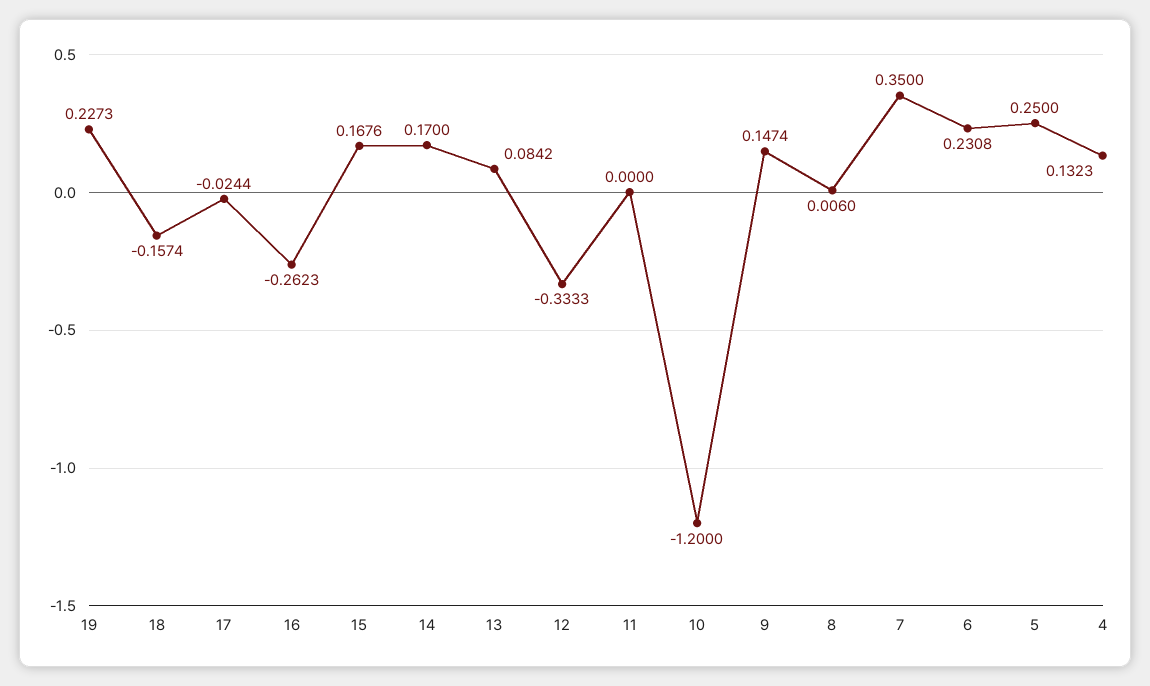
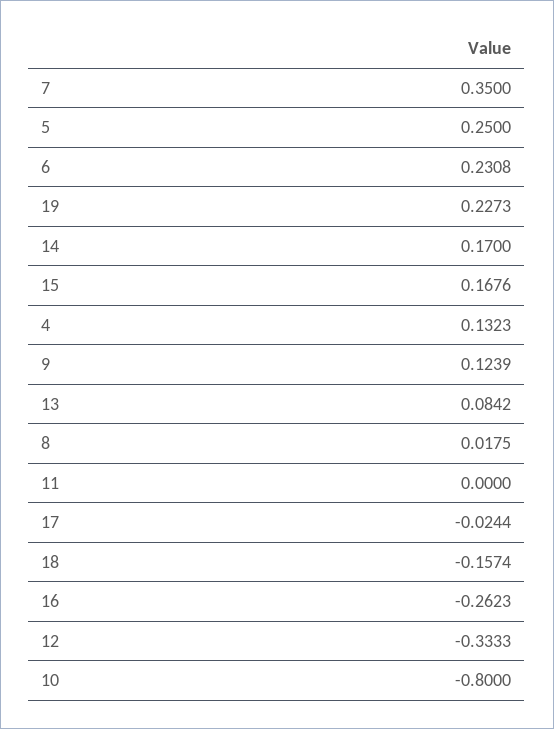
  {
    "19": 0.2273,
    "18": -0.1574,
    "17": -0.0244,
    "16": -0.2623,
    "15": 0.1676,
    "14": 0.17,
    "13": 0.0842,
    "12": -0.3333,
    "11": 0,
-   "10": -1.2,
+   "10": -0.8,
-   "9": 0.1474,
+   "9": 0.1239,
-   "8": 0.006,
+   "8": 0.0175,
    "7": 0.35,
    "6": 0.2308,
    "5": 0.25,
    "4": 0.1323
  }

